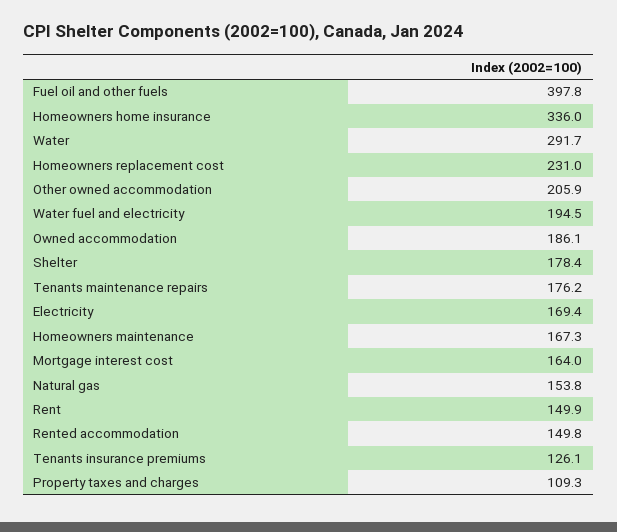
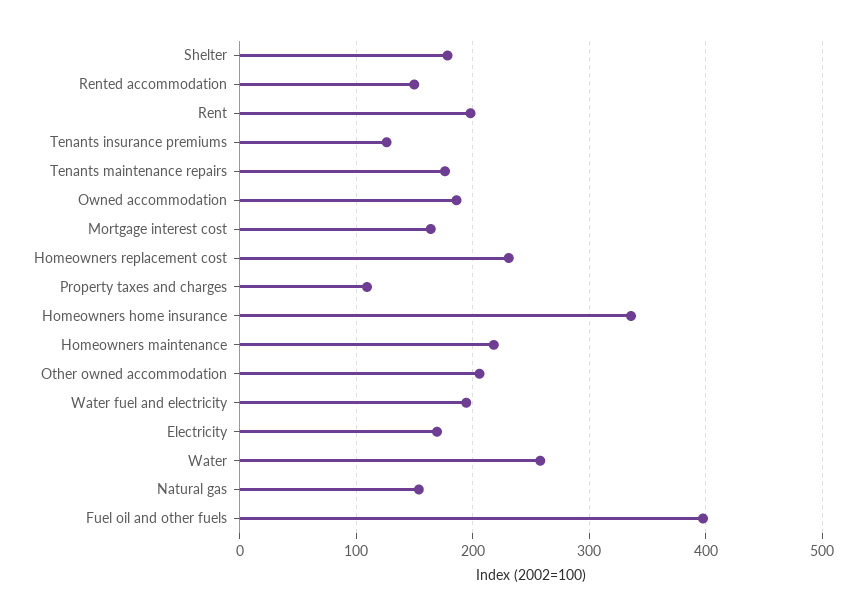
  {
    "Fuel oil and other fuels": 397.8,
    "Homeowners home insurance": 336,
-   "Water": 291.7,
+   "Water": 260,
    "Homeowners replacement cost": 231,
    "Other owned accommodation": 205.9,
    "Water fuel and electricity": 194.5,
    "Owned accommodation": 186.1,
    "Shelter": 178.4,
    "Tenants maintenance repairs": 176.2,
    "Electricity": 169.4,
-   "Homeowners maintenance": 167.3,
+   "Homeowners maintenance": 220,
    "Mortgage interest cost": 164,
    "Natural gas": 153.8,
-   "Rent": 149.9,
+   "Rent": 200,
    "Rented accommodation": 149.8,
    "Tenants insurance premiums": 126.1,
    "Property taxes and charges": 109.3
  }

